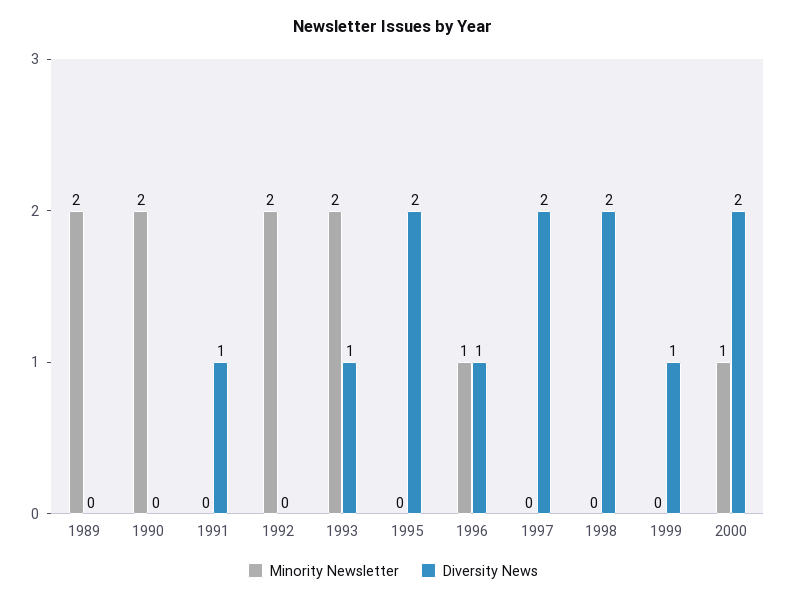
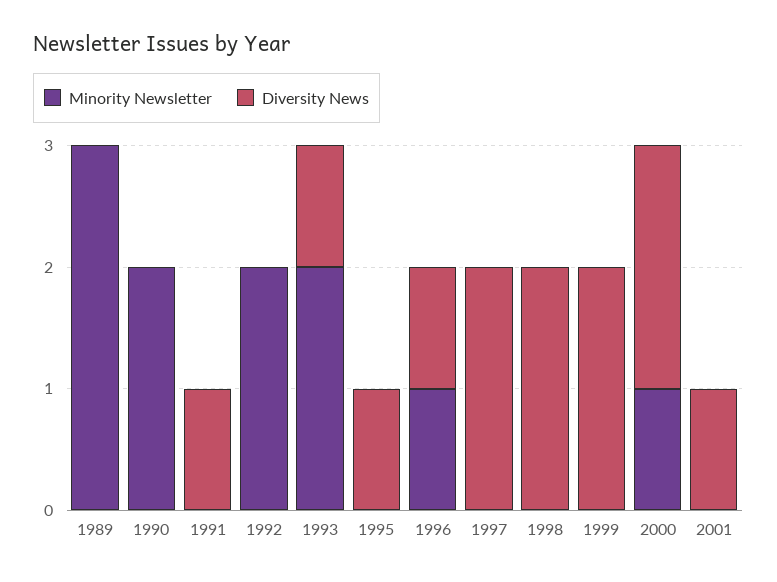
  {
    "Minority Newsletter": {
-     "1989": 2,
+     "1989": 3,
      "1990": 2,
      "1991": 0,
      "1992": 2,
      "1993": 2,
      "1995": 0,
      "1996": 1,
      "1997": 0,
      "1998": 0,
      "1999": 0,
-     "2000": 1
+     "2000": 1,
+     "2001": 0
    },
    "Diversity News": {
      "1989": 0,
      "1990": 0,
      "1991": 1,
      "1992": 0,
      "1993": 1,
-     "1995": 2,
+     "1995": 1,
      "1996": 1,
      "1997": 2,
      "1998": 2,
-     "1999": 1,
+     "1999": 2,
-     "2000": 2
+     "2000": 2,
+     "2001": 1
    }
  }

